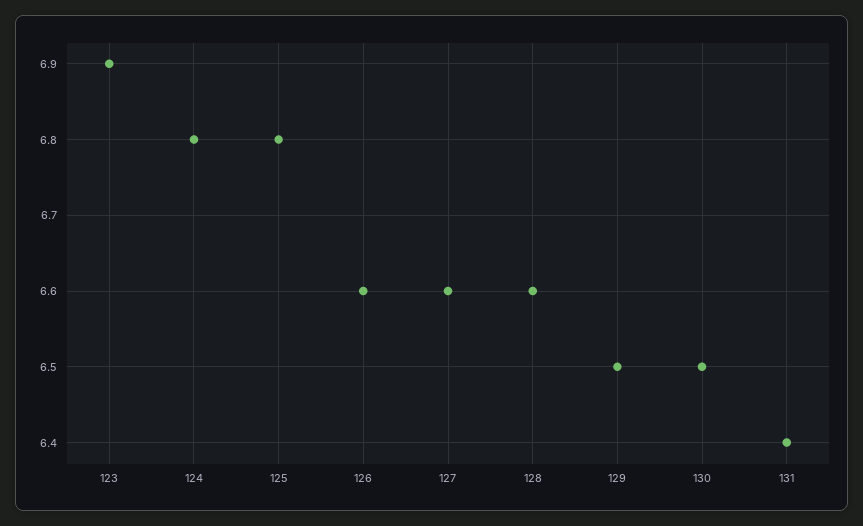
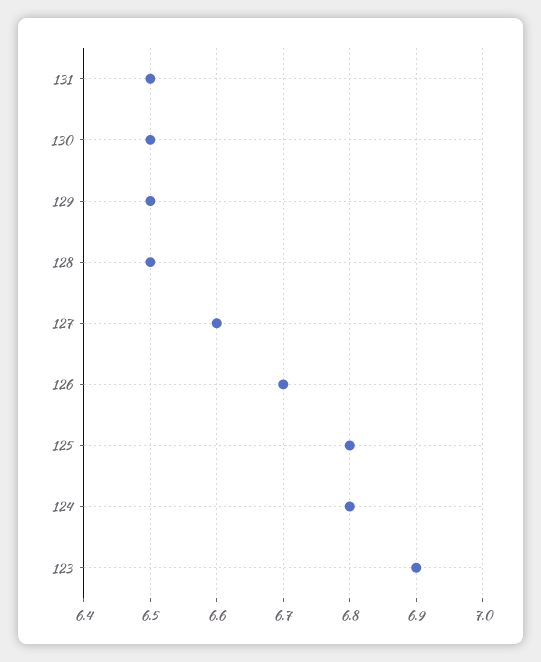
  {
    "123": 6.9,
    "124": 6.8,
    "125": 6.8,
-   "126": 6.6,
+   "126": 6.7,
    "127": 6.6,
-   "128": 6.6,
+   "128": 6.5,
    "129": 6.5,
    "130": 6.5,
-   "131": 6.4
+   "131": 6.5
  }

